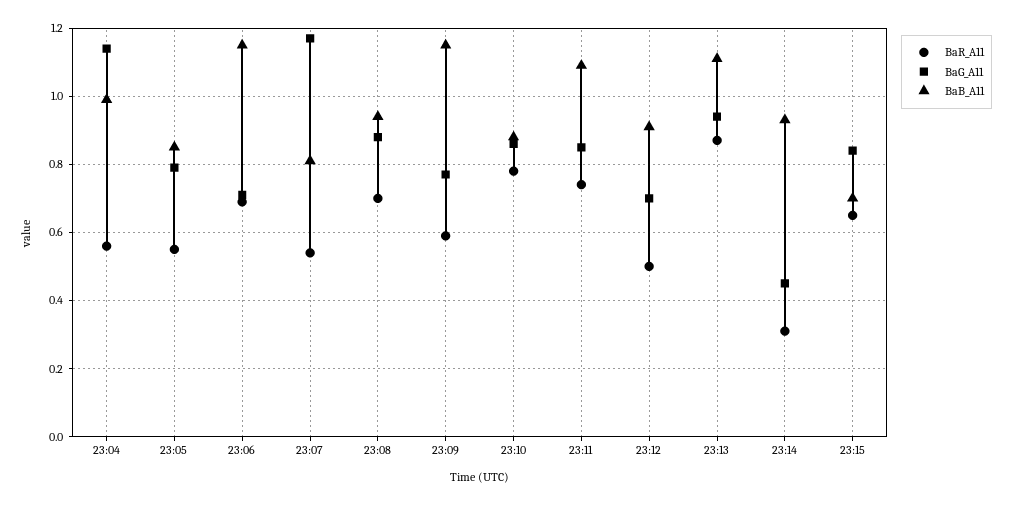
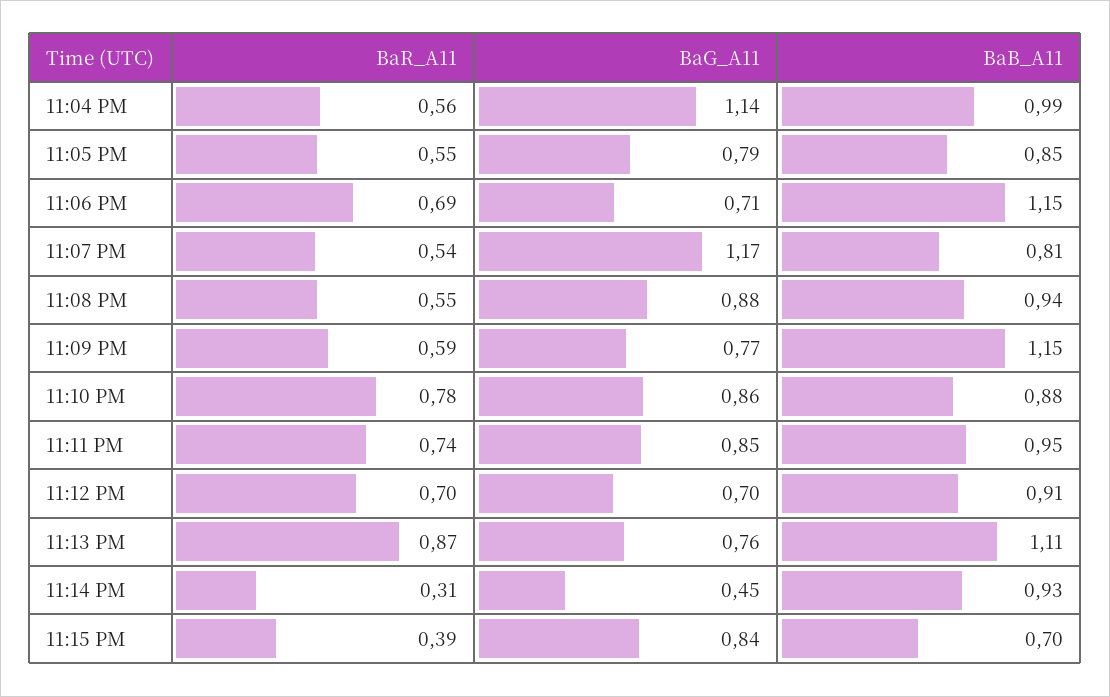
  {
    "BaR_A11": {
      "23:04": 0.56,
      "23:05": 0.55,
      "23:06": 0.69,
      "23:07": 0.54,
-     "23:08": 0.7,
+     "23:08": 0.55,
      "23:09": 0.59,
      "23:10": 0.78,
      "23:11": 0.74,
-     "23:12": 0.5,
+     "23:12": 0.7,
      "23:13": 0.87,
      "23:14": 0.31,
-     "23:15": 0.65
+     "23:15": 0.39
    },
    "BaG_A11": {
      "23:04": 1.14,
      "23:05": 0.79,
      "23:06": 0.71,
      "23:07": 1.17,
      "23:08": 0.88,
      "23:09": 0.77,
      "23:10": 0.86,
      "23:11": 0.85,
      "23:12": 0.7,
-     "23:13": 0.95,
+     "23:13": 0.76,
      "23:14": 0.45,
      "23:15": 0.84
    },
    "BaB_A11": {
      "23:04": 0.99,
      "23:05": 0.85,
      "23:06": 1.15,
      "23:07": 0.81,
      "23:08": 0.94,
      "23:09": 1.15,
      "23:10": 0.88,
-     "23:11": 1.1,
+     "23:11": 0.95,
      "23:12": 0.91,
      "23:13": 1.11,
      "23:14": 0.93,
      "23:15": 0.7
    }
  }

